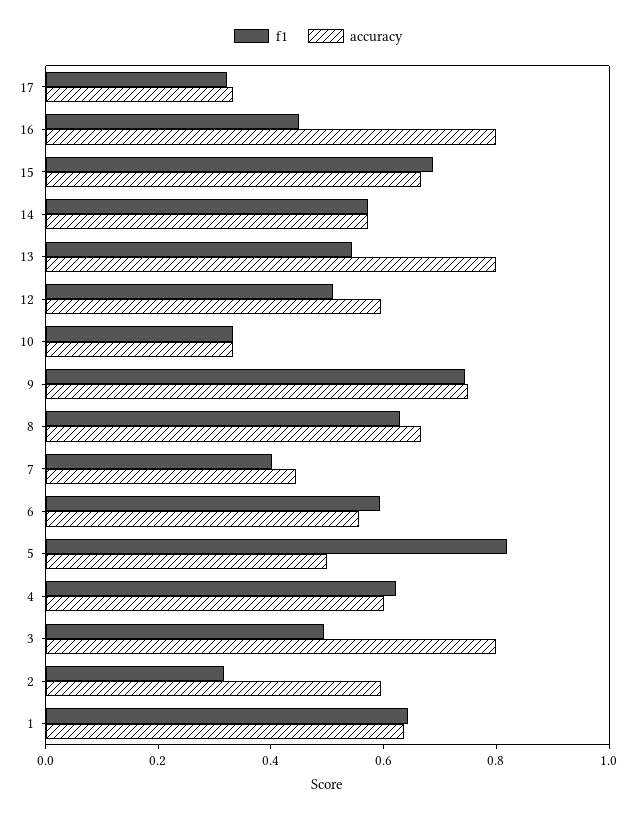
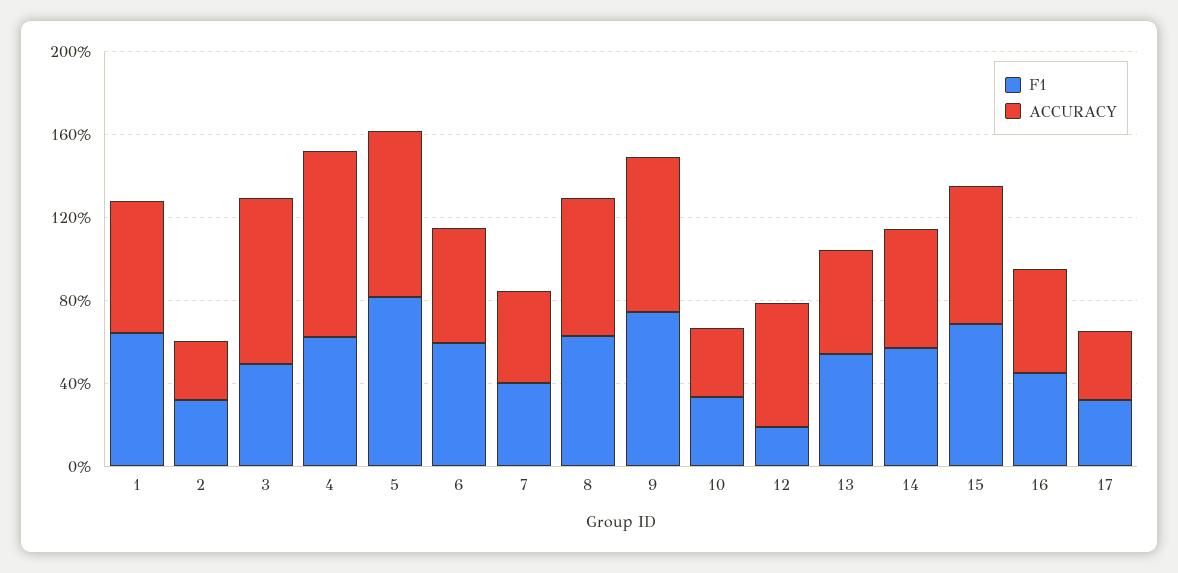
  {
    "f1": {
      "17": 0.3,
      "16": 0.45,
      "15": 0.7,
      "14": 0.55,
      "13": 0.55,
-     "12": 0.5,
+     "12": 0.2,
      "10": 0.35,
      "9": 0.75,
      "8": 0.65,
      "7": 0.4,
      "6": 0.6,
      "5": 0.8,
      "4": 0.6,
      "3": 0.5,
      "2": 0.3,
      "1": 0.65
    },
    "accuracy": {
      "17": 0.35,
-     "16": 0.8,
+     "16": 0.5,
      "15": 0.65,
      "14": 0.55,
-     "13": 0.8,
+     "13": 0.5,
      "12": 0.6,
      "10": 0.35,
      "9": 0.75,
      "8": 0.65,
      "7": 0.45,
      "6": 0.55,
-     "5": 0.5,
+     "5": 0.8,
-     "4": 0.6,
+     "4": 0.9,
      "3": 0.8,
-     "2": 0.6,
+     "2": 0.3,
      "1": 0.65
    }
  }

